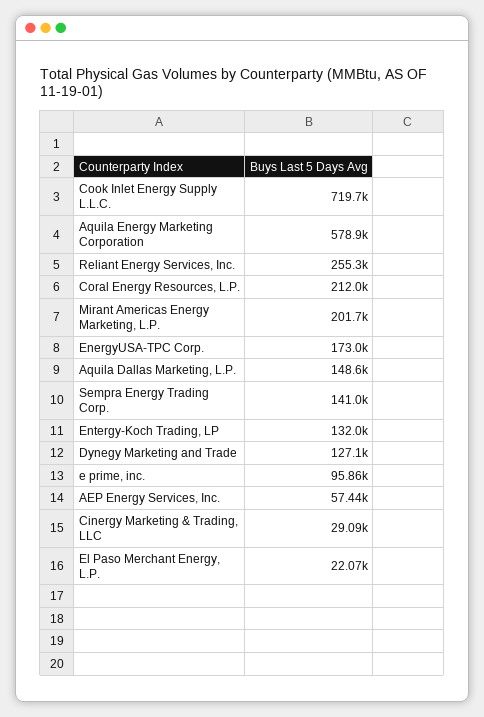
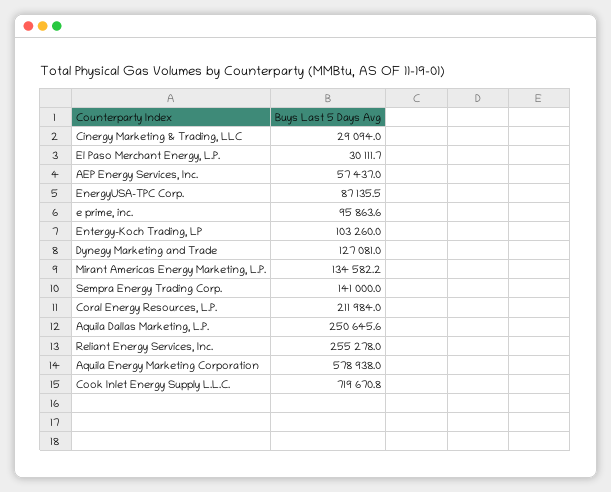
  {
    "Cook Inlet Energy Supply L.L.C.": 719670.8,
    "Aquila Energy Marketing Corporation": 578938,
    "Reliant Energy Services, Inc.": 255278,
    "Coral Energy Resources, L.P.": 211984,
-   "Mirant Americas Energy Marketing, L.P.": 201700,
+   "Mirant Americas Energy Marketing, L.P.": 134582.2,
-   "EnergyUSA-TPC Corp.": 173000,
+   "EnergyUSA-TPC Corp.": 87135.5,
-   "Aquila Dallas Marketing, L.P.": 148600,
+   "Aquila Dallas Marketing, L.P.": 250645.6,
    "Sempra Energy Trading Corp.": 141000,
-   "Entergy-Koch Trading, LP": 132000,
+   "Entergy-Koch Trading, LP": 103260,
    "Dynegy Marketing and Trade": 127081,
    "e prime, inc.": 95863.6,
    "AEP Energy Services, Inc.": 57437,
    "Cinergy Marketing & Trading, LLC": 29094,
-   "El Paso Merchant Energy, L.P.": 22070
+   "El Paso Merchant Energy, L.P.": 30111.7
  }

